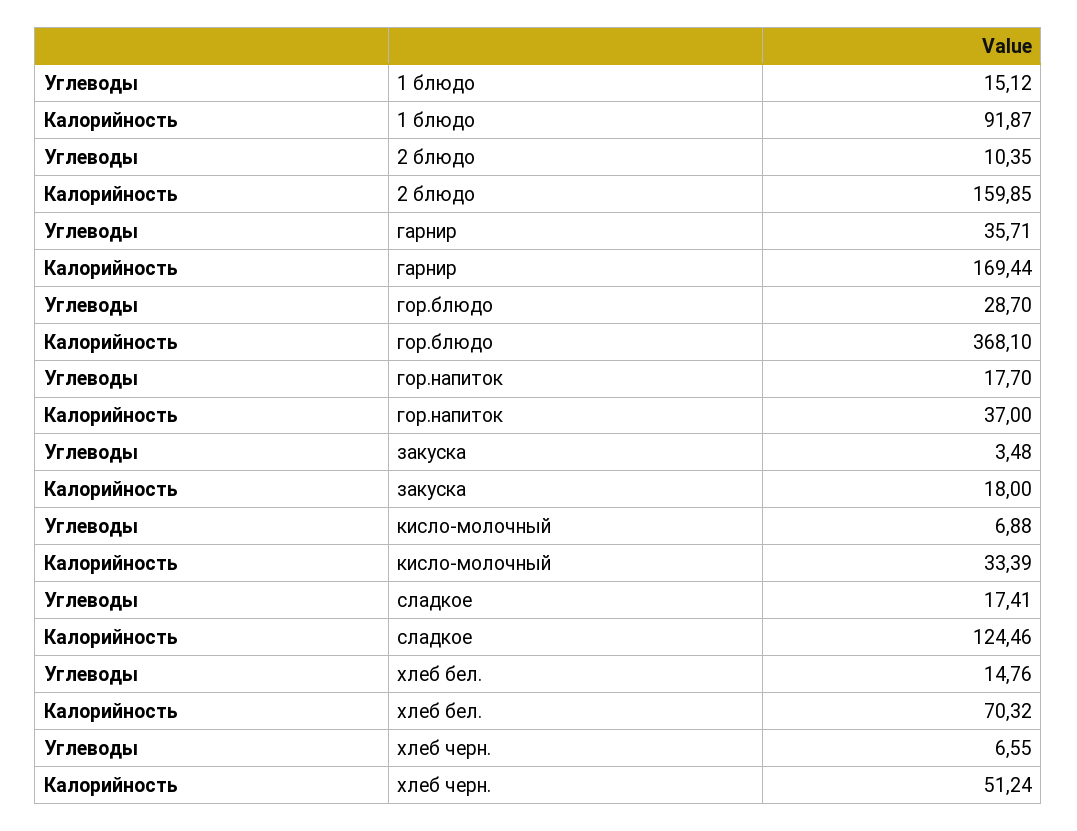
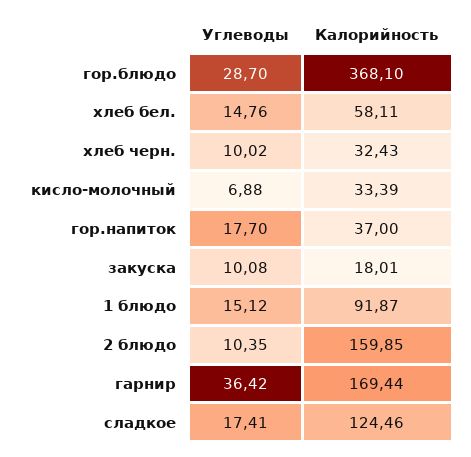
  {
    "Углеводы": {
      "1 блюдо": 15.12,
      "2 блюдо": 10.35,
-     "гарнир": 35.71,
+     "гарнир": 36.42,
      "гор.блюдо": 28.7,
      "гор.напиток": 17.7,
-     "закуска": 3.48,
+     "закуска": 10.08,
      "кисло-молочный": 6.88,
      "сладкое": 17.41,
      "хлеб бел.": 14.76,
-     "хлеб черн.": 6.55
+     "хлеб черн.": 10.02
    },
    "Калорийность": {
      "1 блюдо": 91.87,
      "2 блюдо": 159.85,
      "гарнир": 169.44,
      "гор.блюдо": 368.1,
      "гор.напиток": 37,
-     "закуска": 18,
+     "закуска": 18.01,
      "кисло-молочный": 33.39,
      "сладкое": 124.46,
-     "хлеб бел.": 70.32,
+     "хлеб бел.": 58.11,
-     "хлеб черн.": 51.24
+     "хлеб черн.": 32.43
    }
  }

